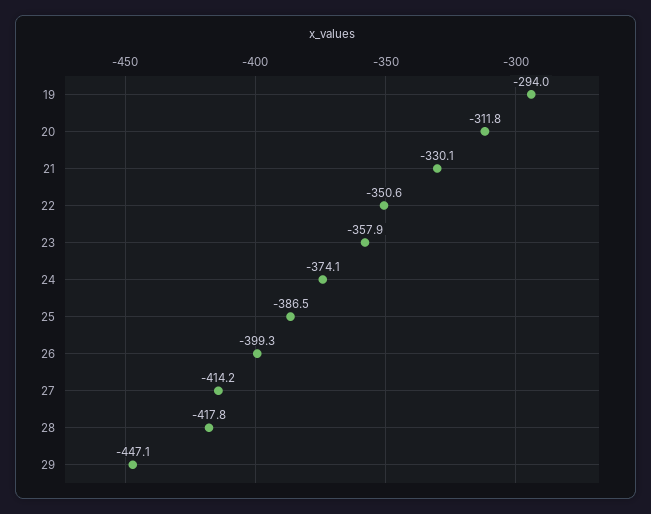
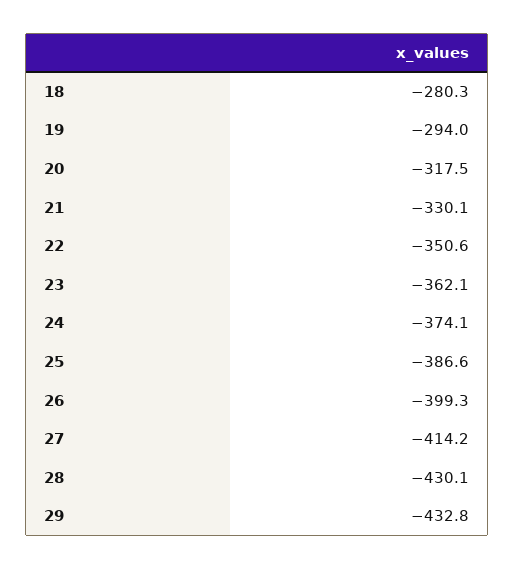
  {
    "19": -294,
-   "20": -311.8,
+   "20": -317.5,
    "21": -330.1,
    "22": -350.6,
-   "23": -357.9,
+   "23": -362.1,
    "24": -374.1,
-   "25": -386.5,
+   "25": -386.6,
    "26": -399.3,
    "27": -414.2,
-   "28": -417.8,
+   "28": -430.1,
-   "29": -447.1
+   "29": -432.8,
+   "18": -280.3
  }

